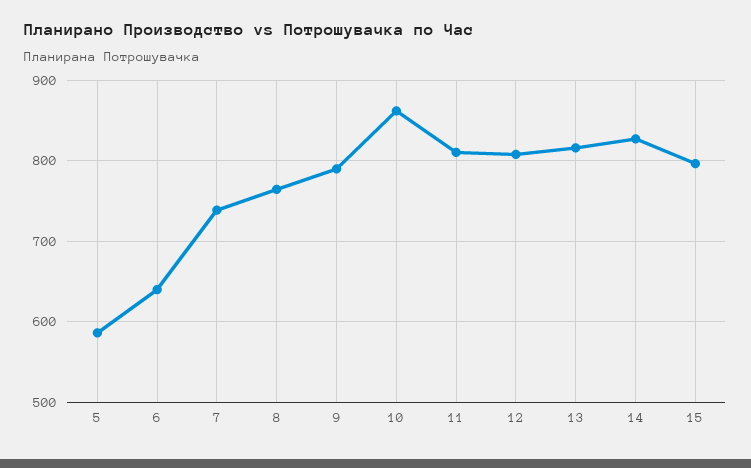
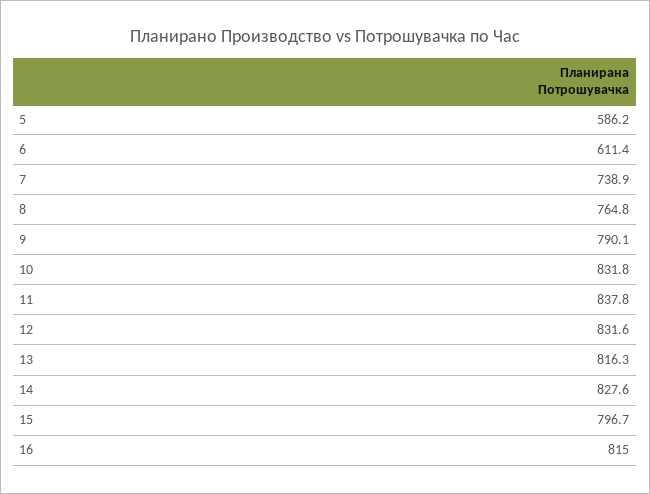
  {
    "5": 586.2,
-   "6": 640,
+   "6": 611.4,
    "7": 738.9,
    "8": 764.8,
    "9": 790.1,
-   "10": 860,
+   "10": 831.8,
-   "11": 810,
+   "11": 837.8,
-   "12": 810,
+   "12": 831.6,
    "13": 816.3,
    "14": 827.6,
-   "15": 796.7
+   "15": 796.7,
+   "16": 815
  }

